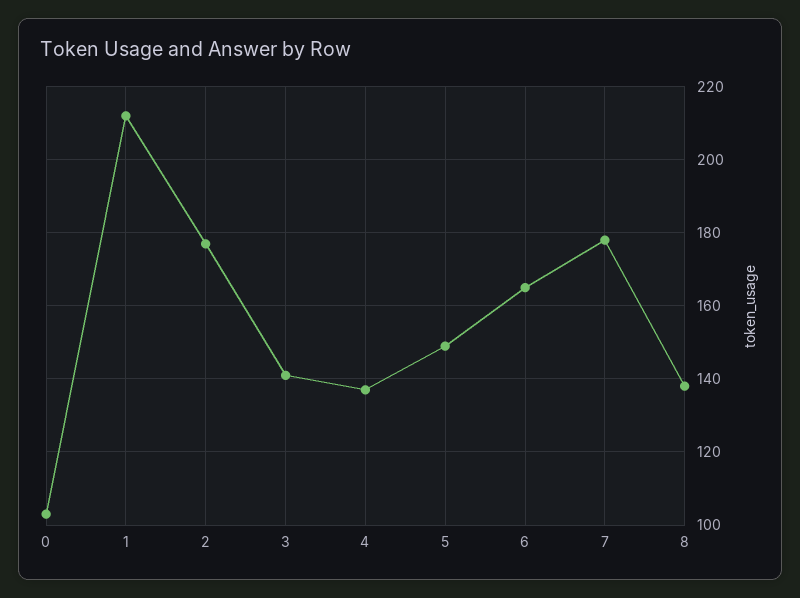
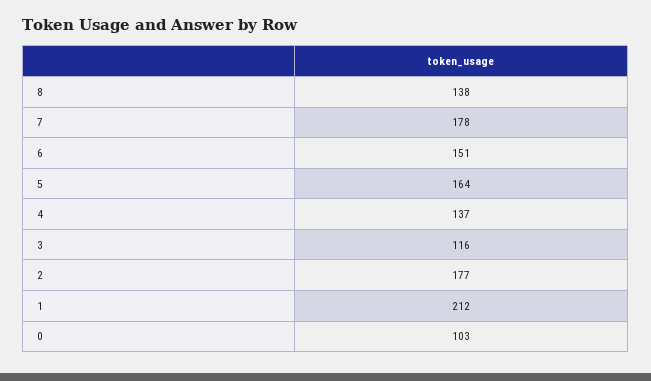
  {
    "0": 103,
    "1": 212,
    "2": 177,
-   "3": 140,
+   "3": 116,
    "4": 137,
-   "5": 150,
+   "5": 164,
-   "6": 165,
+   "6": 151,
    "7": 178,
    "8": 138
  }

